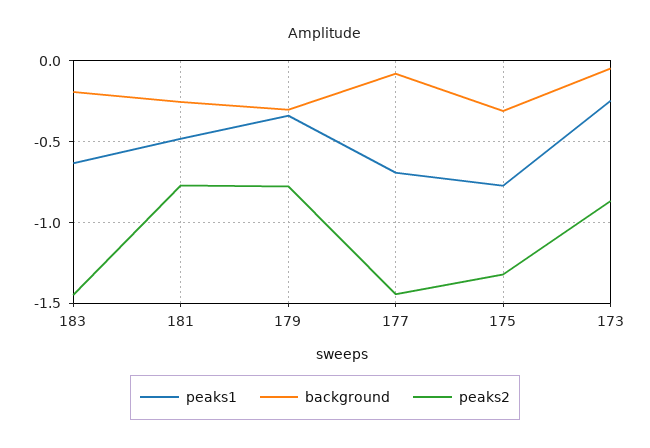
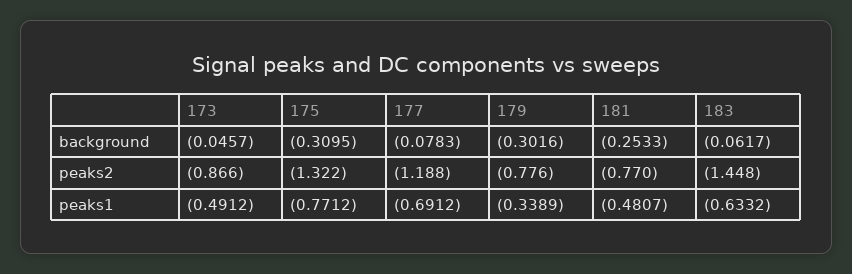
  {
    "peaks1": {
      "183": -0.6332,
      "181": -0.4807,
      "179": -0.3389,
      "177": -0.6912,
      "175": -0.7712,
-     "173": -0.25
+     "173": -0.4912
    },
    "background": {
-     "183": -0.2,
+     "183": -0.0617,
      "181": -0.2533,
      "179": -0.3016,
      "177": -0.0783,
      "175": -0.3095,
      "173": -0.0457
    },
    "peaks2": {
      "183": -1.448,
      "181": -0.77,
      "179": -0.776,
-     "177": -1.45,
+     "177": -1.188,
      "175": -1.322,
      "173": -0.866
    }
  }

